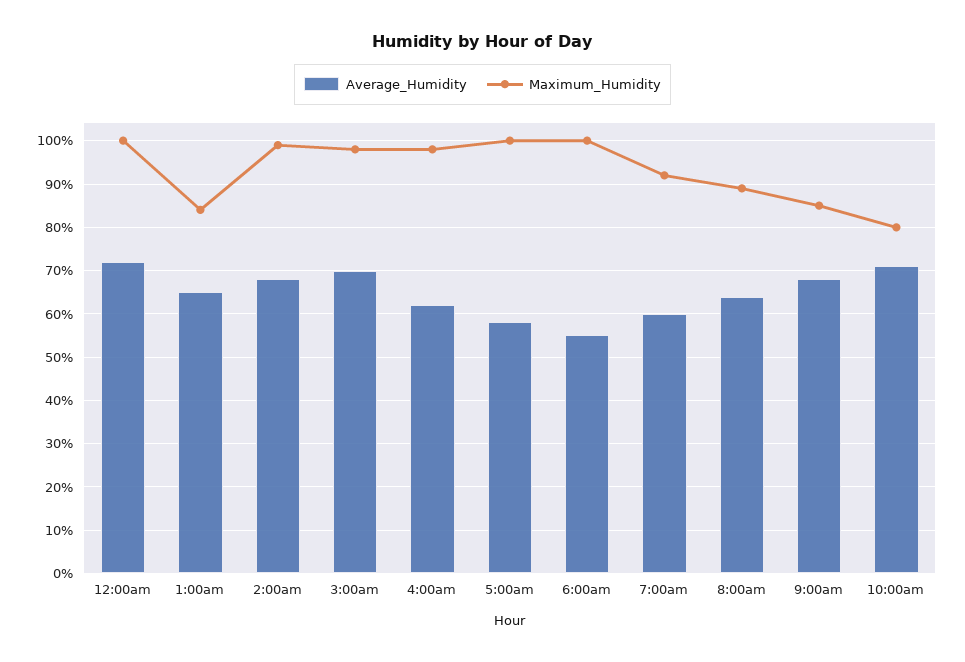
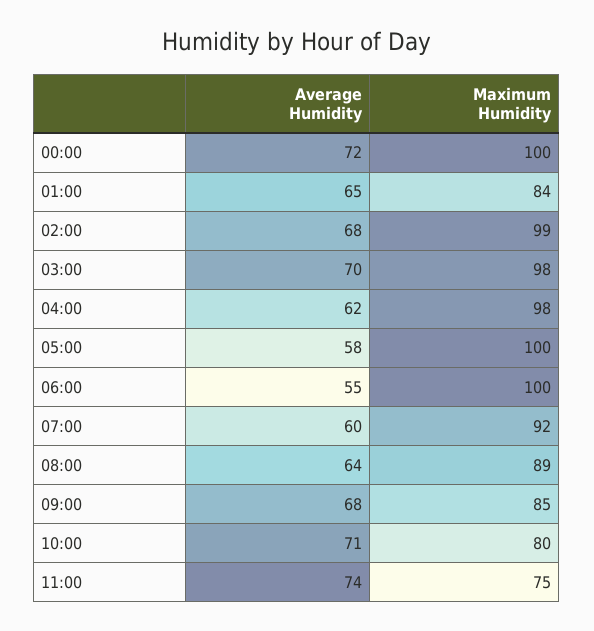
  {
    "Average_Humidity": {
      "12:00am": 72,
      "1:00am": 65,
      "2:00am": 68,
      "3:00am": 70,
      "4:00am": 62,
      "5:00am": 58,
      "6:00am": 55,
      "7:00am": 60,
      "8:00am": 64,
      "9:00am": 68,
-     "10:00am": 71
+     "10:00am": 71,
+     "11:00": 74
    },
    "Maximum_Humidity": {
      "12:00am": 100,
      "1:00am": 84,
      "2:00am": 99,
      "3:00am": 98,
      "4:00am": 98,
      "5:00am": 100,
      "6:00am": 100,
      "7:00am": 92,
      "8:00am": 89,
      "9:00am": 85,
-     "10:00am": 80
+     "10:00am": 80,
+     "11:00": 75
    }
  }

